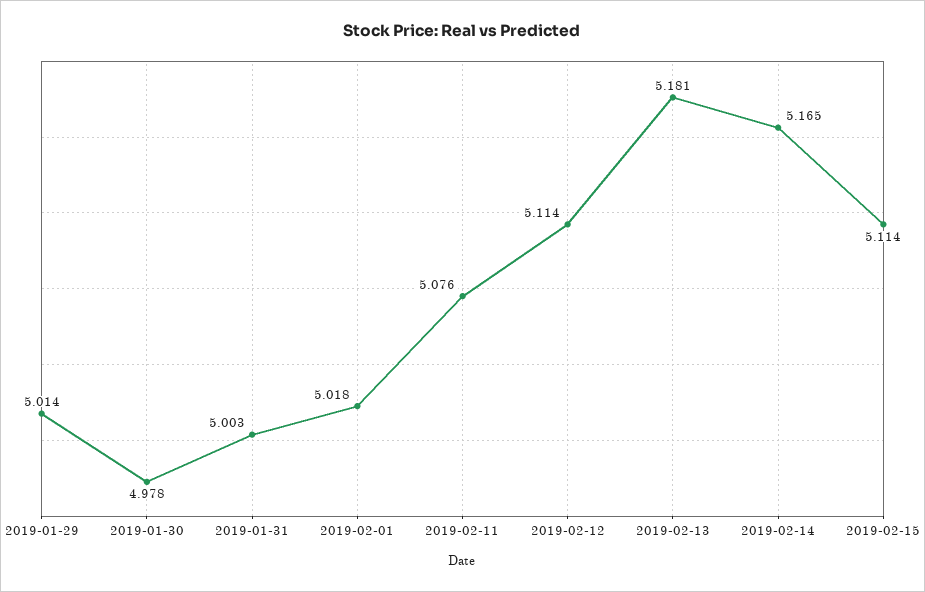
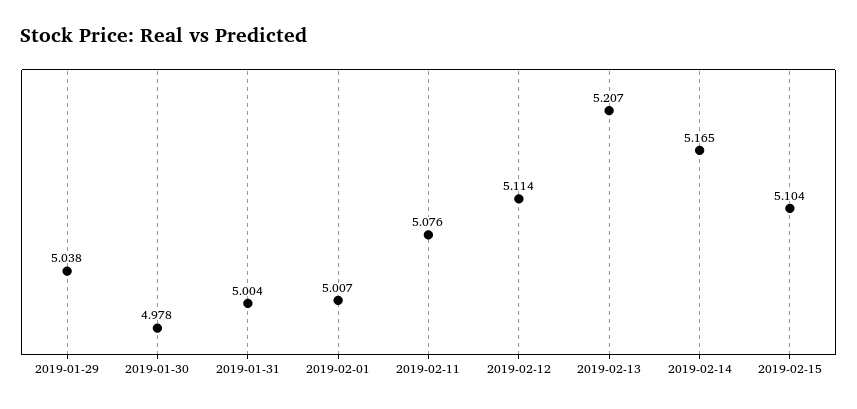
  {
-   "2019-01-29": 5.014,
+   "2019-01-29": 5.038,
    "2019-01-30": 4.978,
-   "2019-01-31": 5.003,
+   "2019-01-31": 5.004,
-   "2019-02-01": 5.018,
+   "2019-02-01": 5.007,
    "2019-02-11": 5.076,
    "2019-02-12": 5.114,
-   "2019-02-13": 5.181,
+   "2019-02-13": 5.207,
    "2019-02-14": 5.165,
-   "2019-02-15": 5.114
+   "2019-02-15": 5.104
  }

